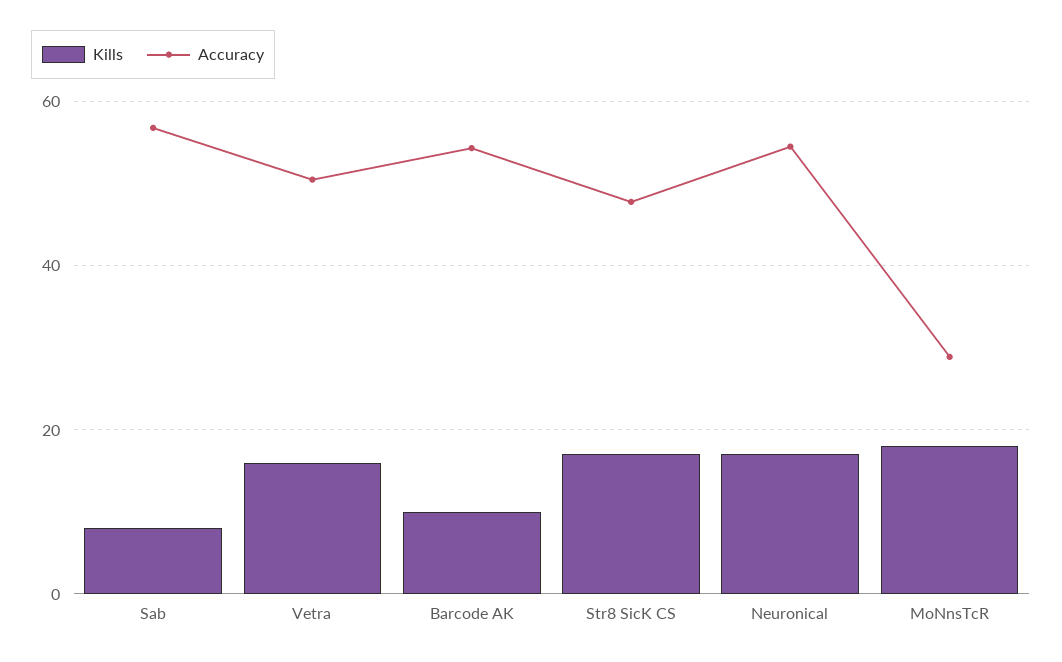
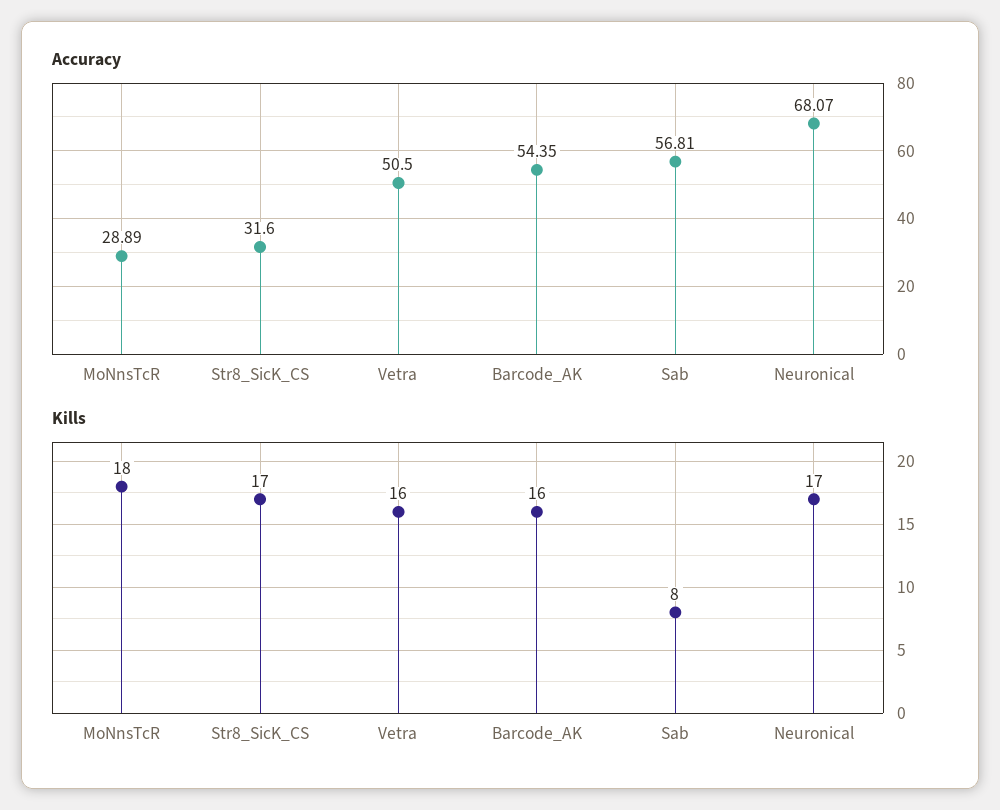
  {
    "Kills": {
      "Sab": 8,
      "Vetra": 16,
-     "Barcode AK": 10,
+     "Barcode AK": 16,
      "Str8 SicK CS": 17,
      "Neuronical": 17,
      "MoNnsTcR": 18
    },
    "Accuracy": {
      "Sab": 56.81,
      "Vetra": 50.5,
      "Barcode AK": 54.35,
-     "Str8 SicK CS": 48,
+     "Str8 SicK CS": 31.6,
-     "Neuronical": 54,
+     "Neuronical": 68.07,
      "MoNnsTcR": 28.89
    }
  }

